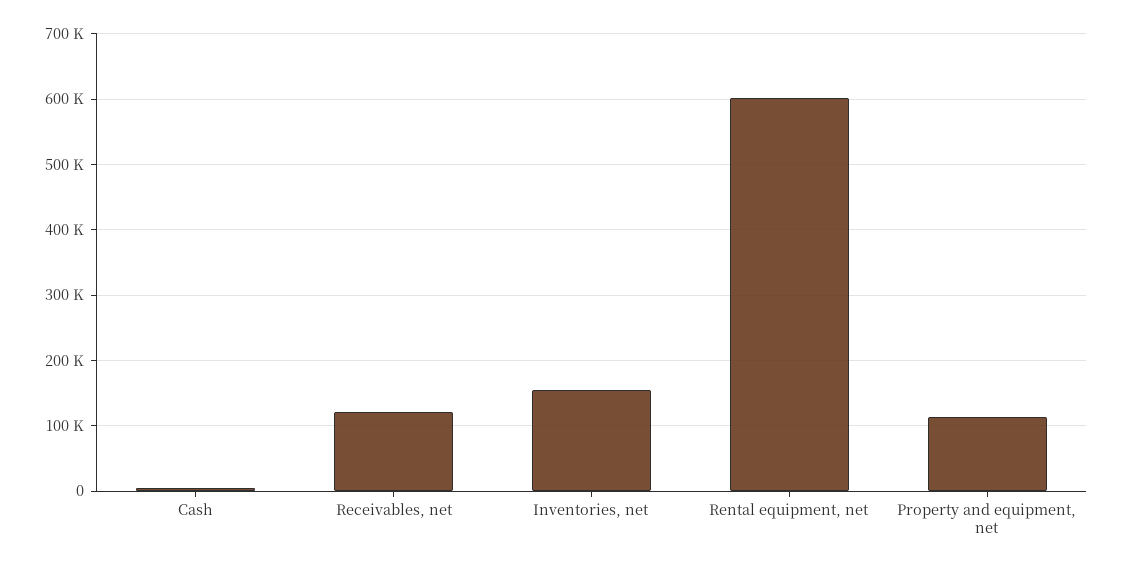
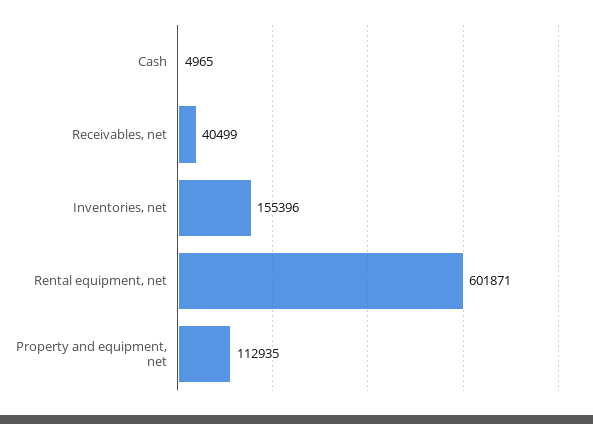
  {
    "Cash": 4965,
-   "Receivables, net": 120000,
+   "Receivables, net": 40499,
    "Inventories, net": 155396,
    "Rental equipment, net": 601871,
    "Property and equipment, net": 112935
  }

